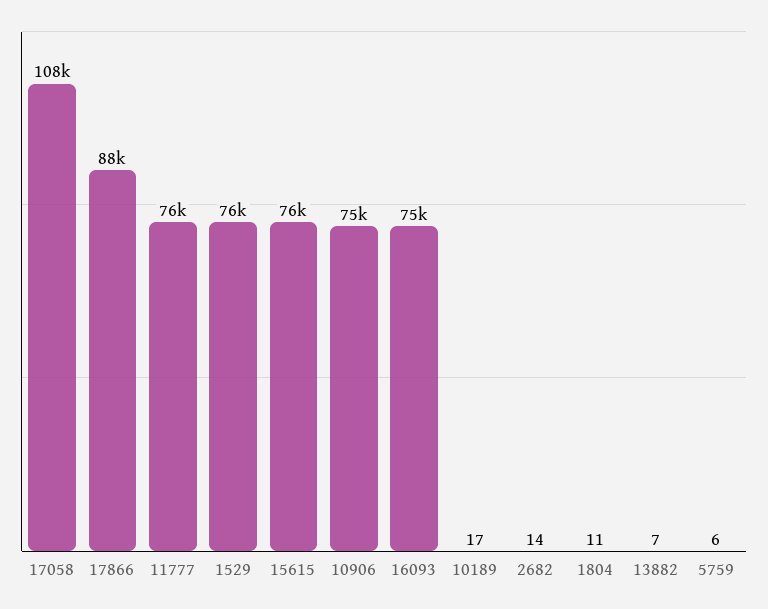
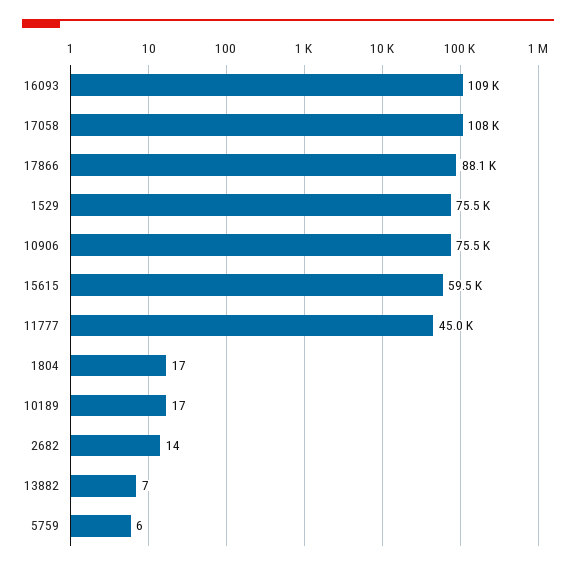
  {
    "17058": 108000,
    "17866": 88100,
-   "11777": 76000,
+   "11777": 45000,
    "1529": 75500,
-   "15615": 76000,
+   "15615": 59500,
    "10906": 75500,
-   "16093": 75000,
+   "16093": 109000,
    "10189": 17,
    "2682": 14,
-   "1804": 11,
+   "1804": 17,
    "13882": 7,
    "5759": 6
  }

